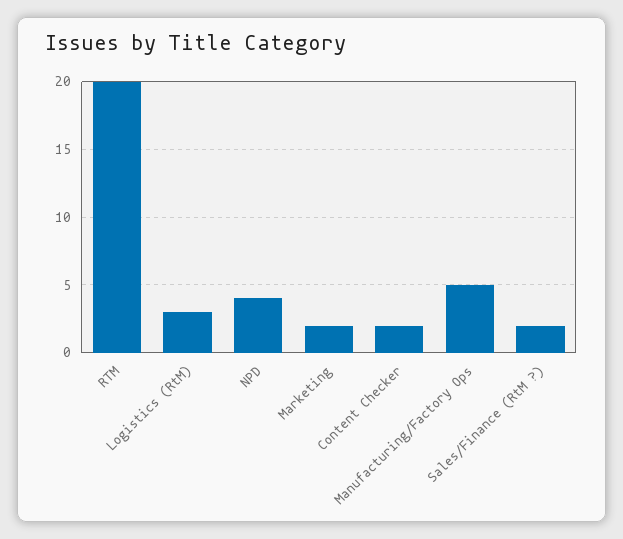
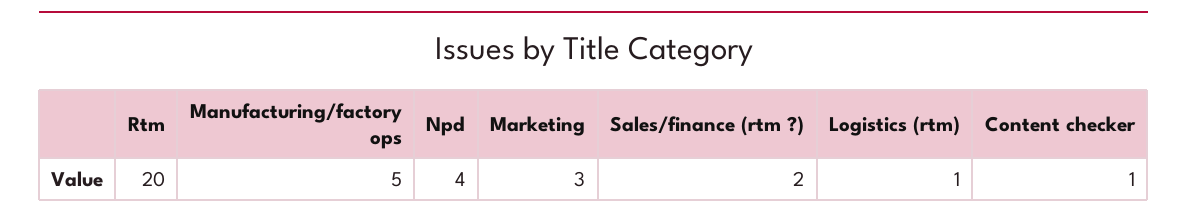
  {
    "RTM": 20,
-   "Logistics (RtM)": 3,
+   "Logistics (RtM)": 1,
    "NPD": 4,
-   "Marketing": 2,
+   "Marketing": 3,
-   "Content Checker": 2,
+   "Content Checker": 1,
    "Manufacturing/Factory Ops": 5,
    "Sales/Finance (RtM ?)": 2
  }

